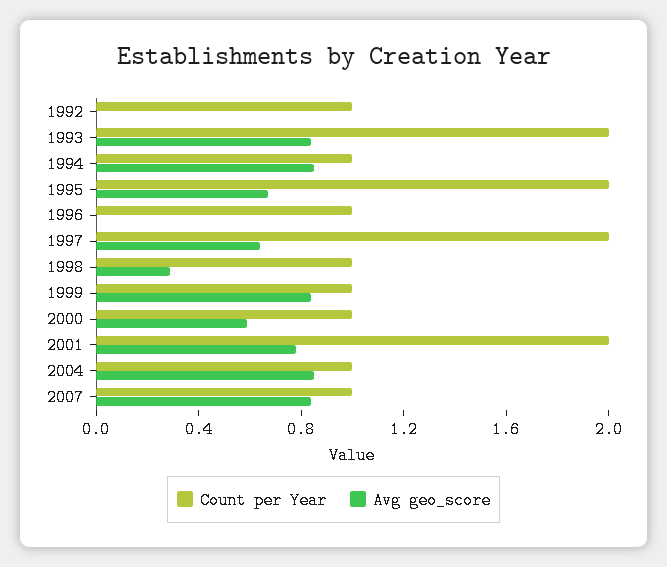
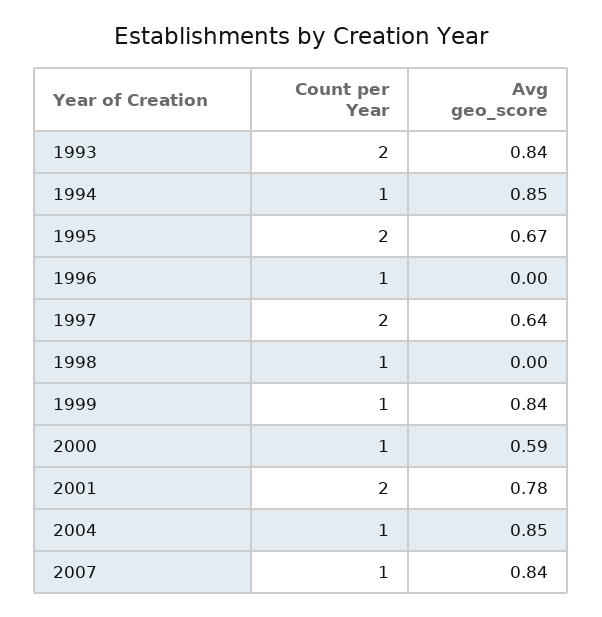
  {
    "Count per Year": {
-     "1992": 1,
      "1993": 2,
      "1994": 1,
      "1995": 2,
      "1996": 1,
      "1997": 2,
      "1998": 1,
      "1999": 1,
      "2000": 1,
      "2001": 2,
      "2004": 1,
      "2007": 1
    },
    "Avg geo_score": {
-     "1992": 0,
      "1993": 0.84,
      "1994": 0.85,
      "1995": 0.67,
      "1996": 0,
      "1997": 0.64,
-     "1998": 0.3,
+     "1998": 0,
      "1999": 0.84,
      "2000": 0.59,
      "2001": 0.78,
      "2004": 0.85,
      "2007": 0.84
    }
  }

